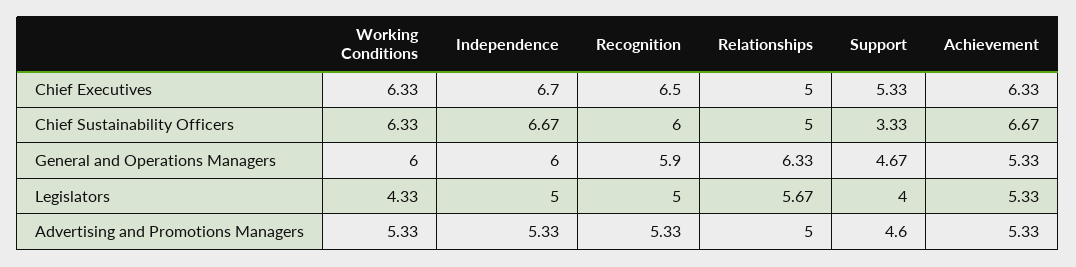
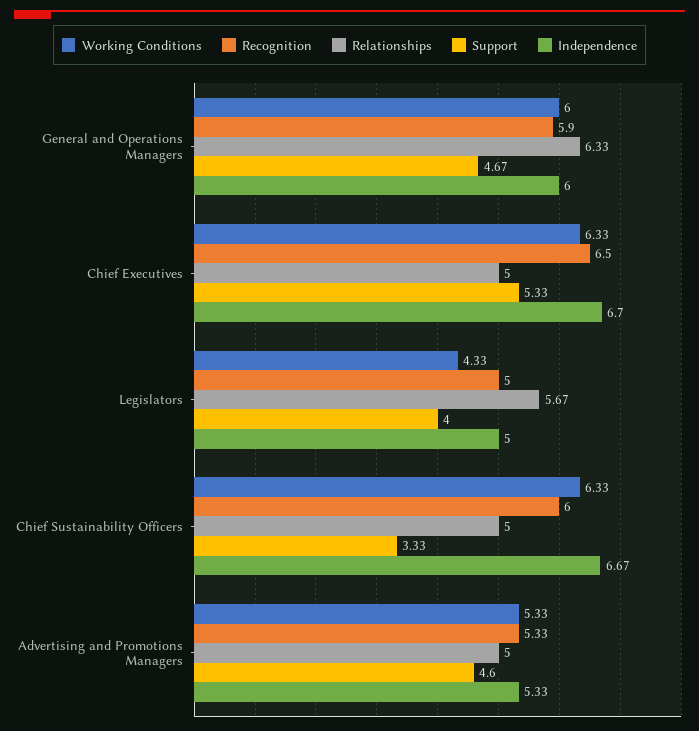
  {
    "Working Conditions": {
      "Chief Executives": 6.33,
      "Chief Sustainability Officers": 6.33,
      "General and Operations Managers": 6,
      "Legislators": 4.33,
      "Advertising and Promotions Managers": 5.33
    },
    "Independence": {
      "Chief Executives": 6.7,
      "Chief Sustainability Officers": 6.67,
      "General and Operations Managers": 6,
      "Legislators": 5,
      "Advertising and Promotions Managers": 5.33
    },
    "Recognition": {
      "Chief Executives": 6.5,
      "Chief Sustainability Officers": 6,
      "General and Operations Managers": 5.9,
      "Legislators": 5,
      "Advertising and Promotions Managers": 5.33
    },
    "Relationships": {
      "Chief Executives": 5,
      "Chief Sustainability Officers": 5,
      "General and Operations Managers": 6.33,
      "Legislators": 5.67,
      "Advertising and Promotions Managers": 5
    },
    "Support": {
      "Chief Executives": 5.33,
      "Chief Sustainability Officers": 3.33,
      "General and Operations Managers": 4.67,
      "Legislators": 4,
      "Advertising and Promotions Managers": 4.6
-   },
+   }
-   "Achievement": {
-     "Chief Executives": 6.33,
-     "Chief Sustainability Officers": 6.67,
-     "General and Operations Managers": 5.33,
-     "Legislators": 5.33,
-     "Advertising and Promotions Managers": 5.33
-   }
  }

